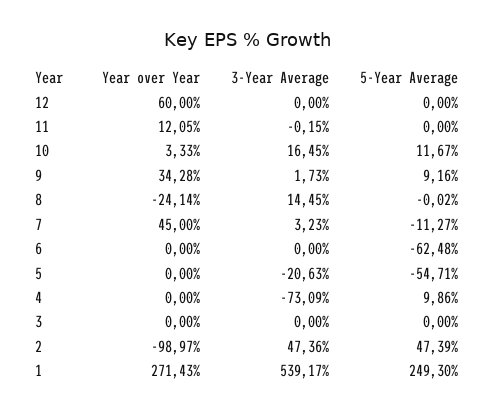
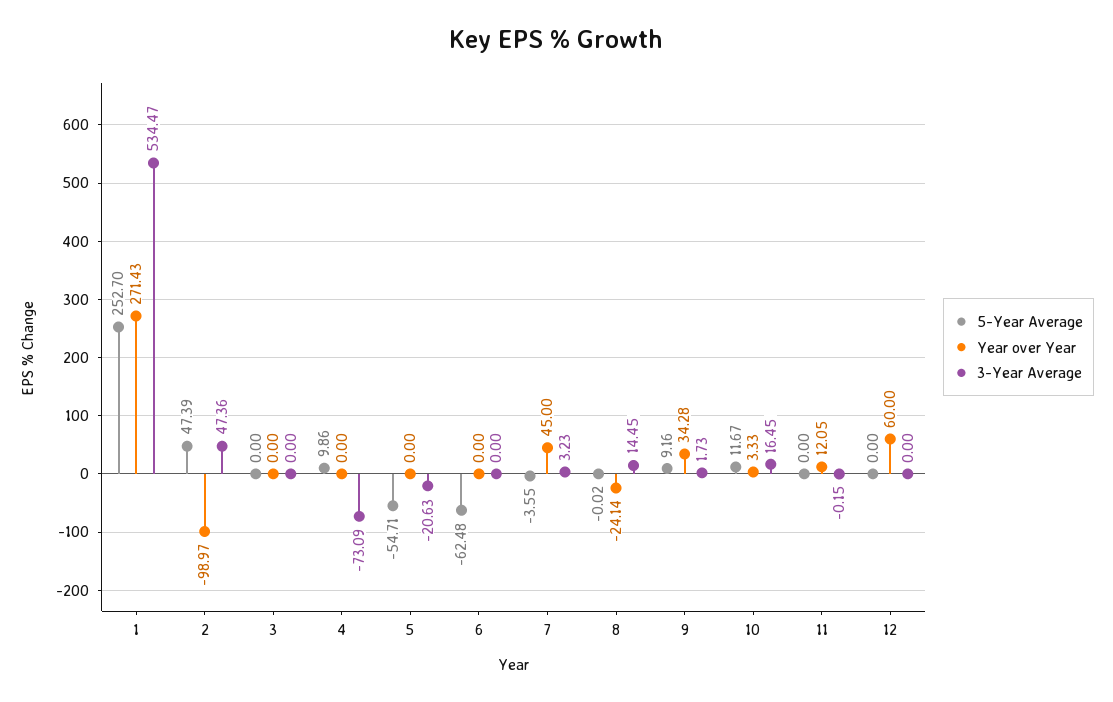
  {
    "Year over Year": {
      "12": 60,
      "11": 12.05,
      "10": 3.33,
      "9": 34.28,
      "8": -24.14,
      "7": 45,
      "6": 0,
      "5": 0,
      "4": 0,
      "3": 0,
      "2": -98.97,
      "1": 271.43
    },
    "3-Year Average": {
      "12": 0,
      "11": -0.15,
      "10": 16.45,
      "9": 1.73,
      "8": 14.45,
      "7": 3.23,
      "6": 0,
      "5": -20.63,
      "4": -73.09,
      "3": 0,
      "2": 47.36,
-     "1": 539.17
+     "1": 534.47
    },
    "5-Year Average": {
      "12": 0,
      "11": 0,
      "10": 11.67,
      "9": 9.16,
      "8": -0.02,
-     "7": -11.27,
+     "7": -3.55,
      "6": -62.48,
      "5": -54.71,
      "4": 9.86,
      "3": 0,
      "2": 47.39,
-     "1": 249.3
+     "1": 252.7
    }
  }

